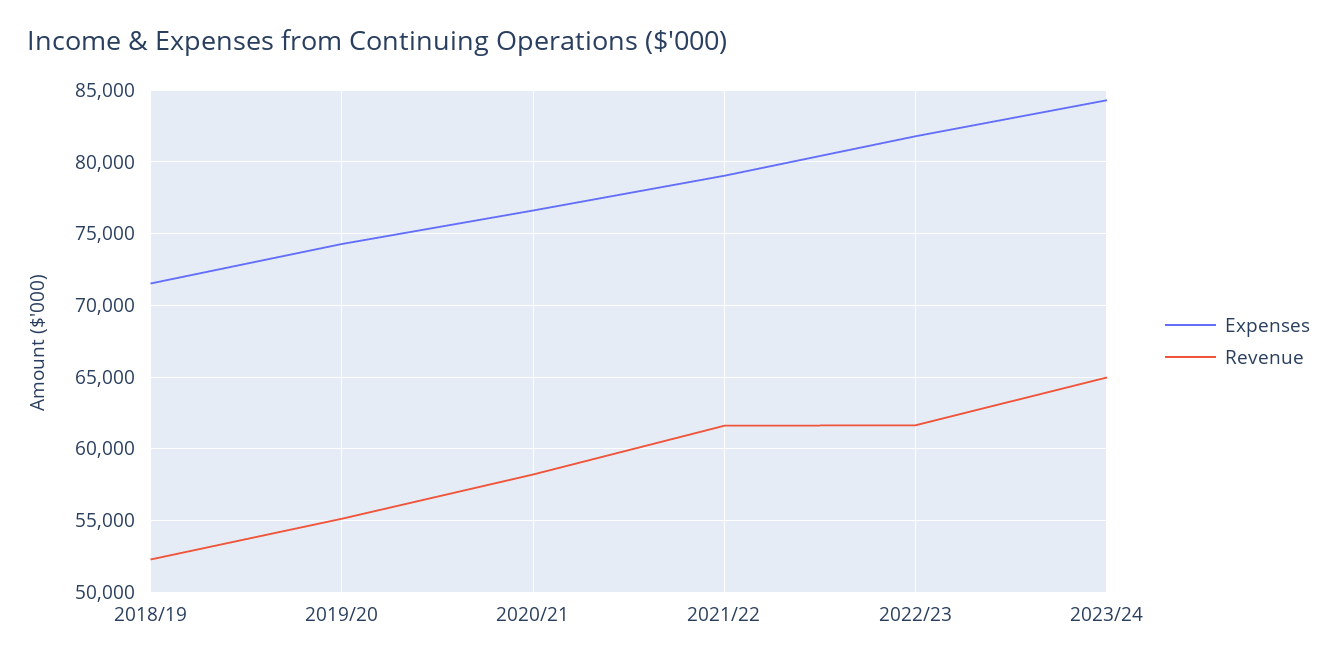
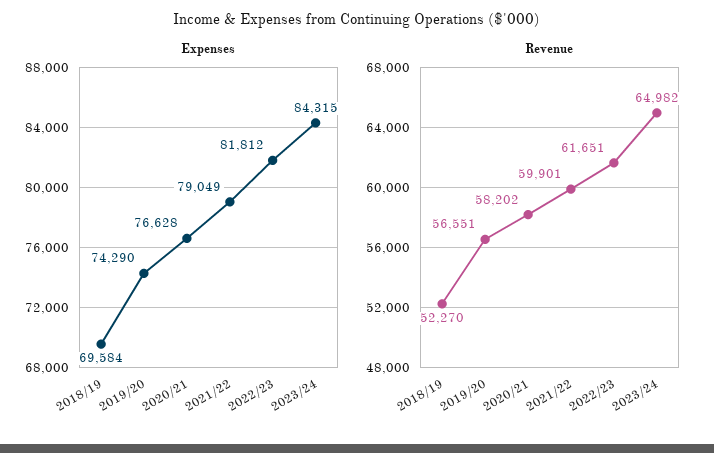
  {
    "Expenses": {
-     "2018/19": 71500,
+     "2018/19": 69584,
      "2019/20": 74290,
      "2020/21": 76628,
      "2021/22": 79049,
      "2022/23": 81812,
      "2023/24": 84315
    },
    "Revenue": {
      "2018/19": 52270,
-     "2019/20": 55000,
+     "2019/20": 56551,
      "2020/21": 58202,
-     "2021/22": 61500,
+     "2021/22": 59901,
      "2022/23": 61651,
      "2023/24": 64982
    }
  }

